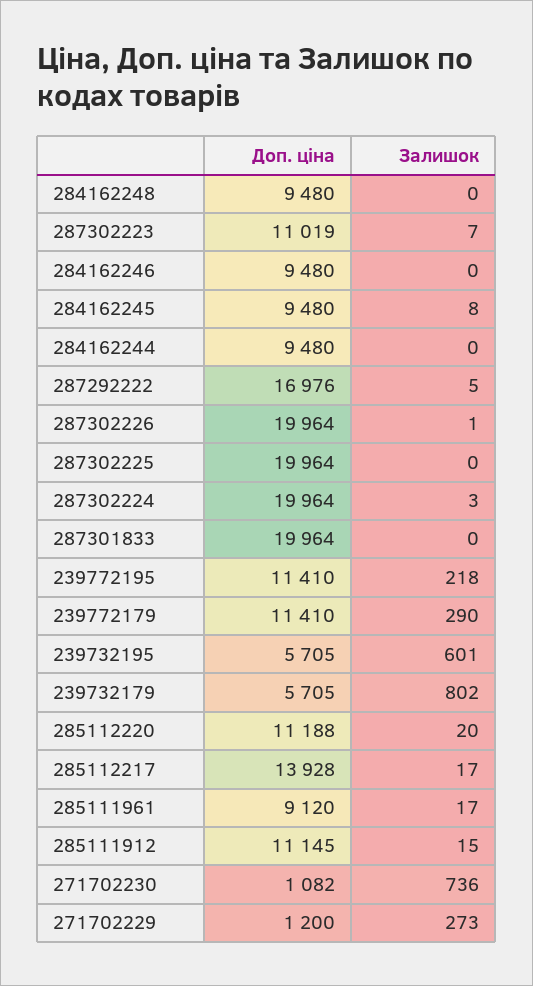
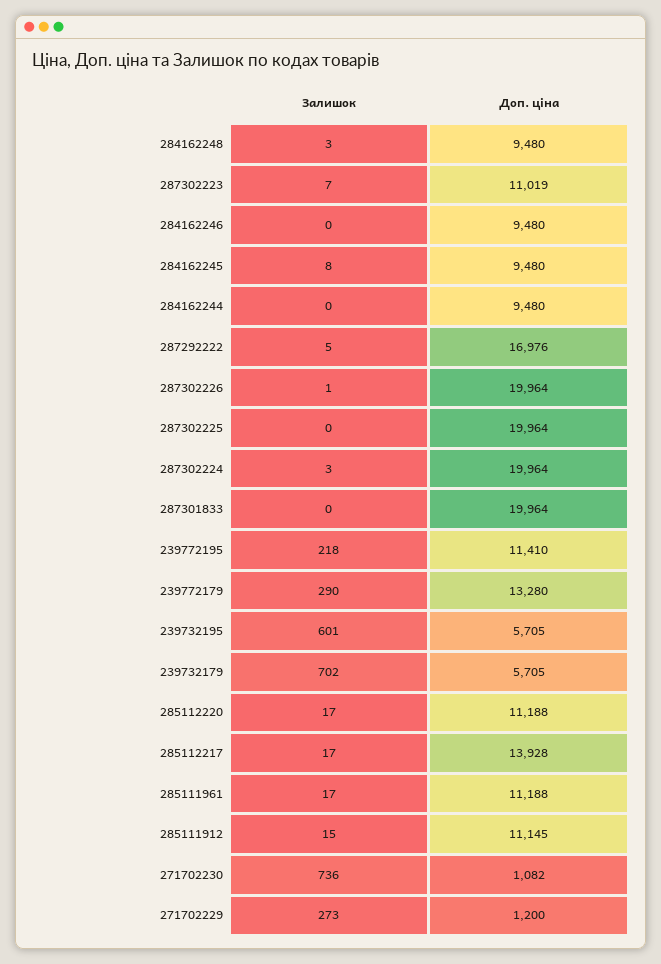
  {
    "Доп. ціна": {
      "284162248": 9480,
      "287302223": 11019,
      "284162246": 9480,
      "284162245": 9480,
      "284162244": 9480,
      "287292222": 16976,
      "287302226": 19964,
      "287302225": 19964,
      "287302224": 19964,
      "287301833": 19964,
      "239772195": 11410,
-     "239772179": 11410,
+     "239772179": 13280,
      "239732195": 5705,
      "239732179": 5705,
      "285112220": 11188,
      "285112217": 13928,
-     "285111961": 9120,
+     "285111961": 11188,
      "285111912": 11145,
      "271702230": 1082,
      "271702229": 1200
    },
    "Залишок": {
-     "284162248": 0,
+     "284162248": 3,
      "287302223": 7,
      "284162246": 0,
      "284162245": 8,
      "284162244": 0,
      "287292222": 5,
      "287302226": 1,
      "287302225": 0,
      "287302224": 3,
      "287301833": 0,
      "239772195": 218,
      "239772179": 290,
      "239732195": 601,
-     "239732179": 802,
+     "239732179": 702,
-     "285112220": 20,
+     "285112220": 17,
      "285112217": 17,
      "285111961": 17,
      "285111912": 15,
      "271702230": 736,
      "271702229": 273
    }
  }

